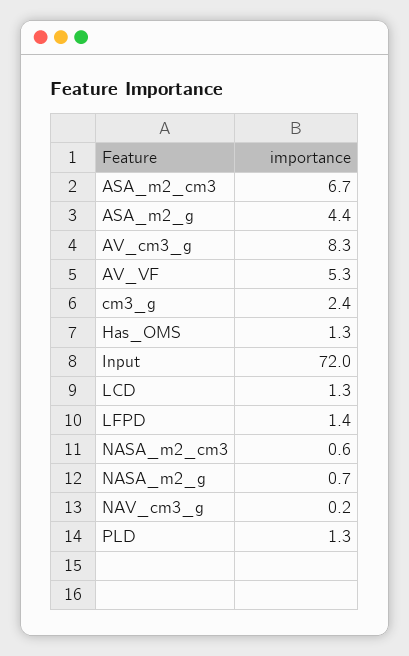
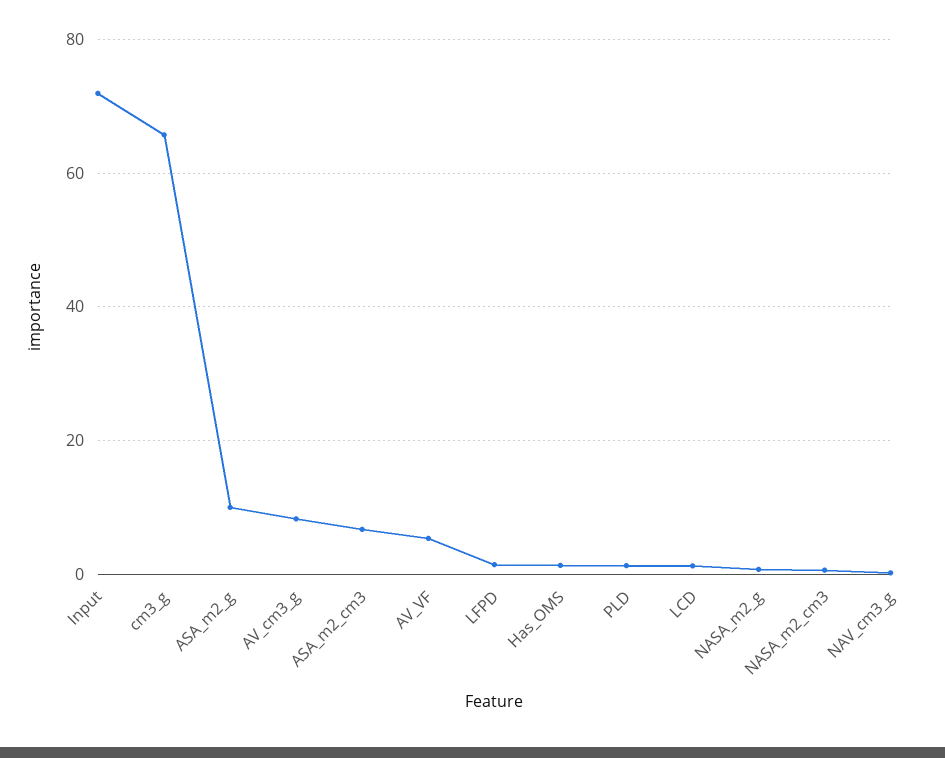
  {
    "ASA_m2_cm3": 6.7,
-   "ASA_m2_g": 4.4,
+   "ASA_m2_g": 10,
    "AV_cm3_g": 8.3,
    "AV_VF": 5.3,
-   "cm3_g": 2.4,
+   "cm3_g": 66,
    "Has_OMS": 1.3,
    "Input": 72,
    "LCD": 1.3,
    "LFPD": 1.4,
    "NASA_m2_cm3": 0.6,
    "NASA_m2_g": 0.7,
    "NAV_cm3_g": 0.2,
    "PLD": 1.3
  }

